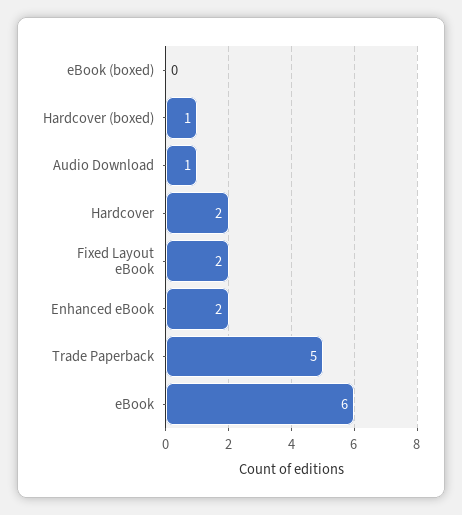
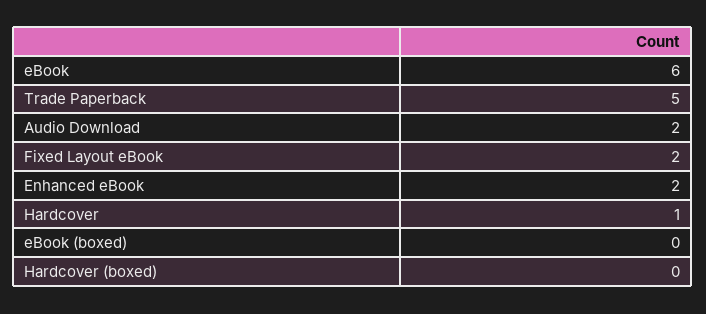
  {
    "eBook (boxed)": 0,
-   "Hardcover (boxed)": 1,
+   "Hardcover (boxed)": 0,
-   "Audio Download": 1,
+   "Audio Download": 2,
-   "Hardcover": 2,
+   "Hardcover": 1,
    "Fixed Layout eBook": 2,
    "Enhanced eBook": 2,
    "Trade Paperback": 5,
    "eBook": 6
  }

